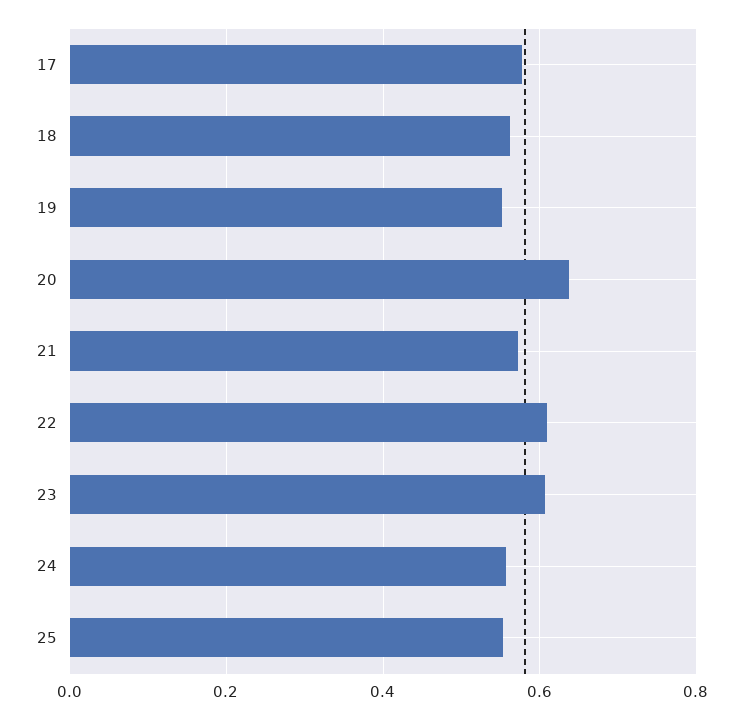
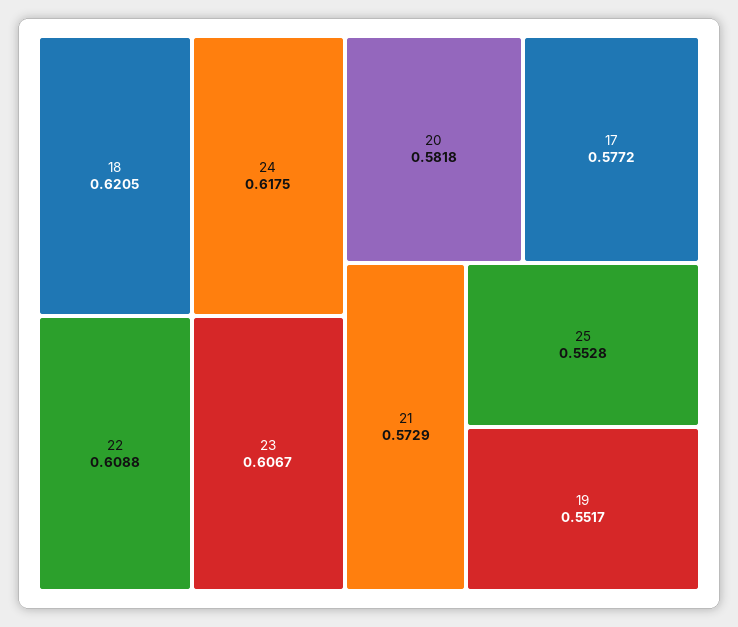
  {
    "17": 0.5772,
-   "18": 0.56,
+   "18": 0.6205,
    "19": 0.5517,
-   "20": 0.64,
+   "20": 0.5818,
    "21": 0.5729,
    "22": 0.6088,
    "23": 0.6067,
-   "24": 0.56,
+   "24": 0.6175,
    "25": 0.5528
  }

